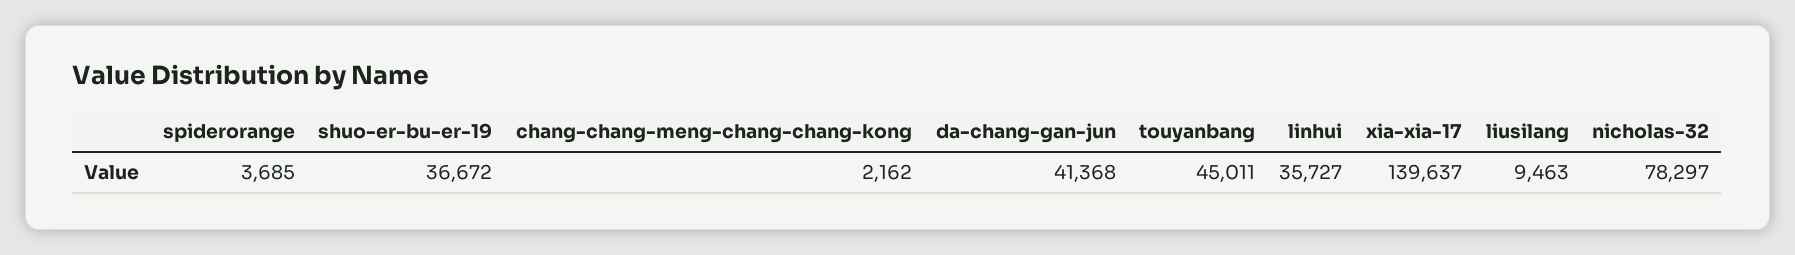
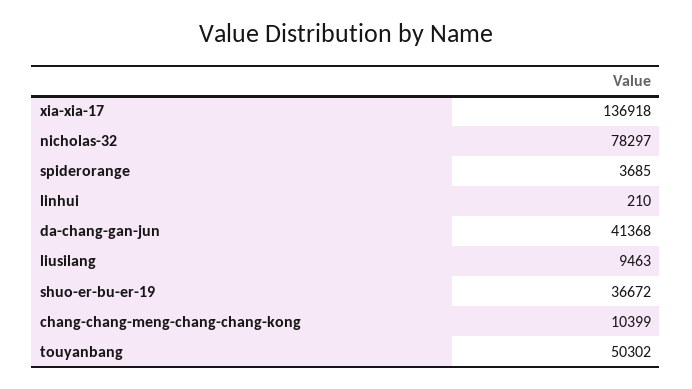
  {
    "spiderorange": 3685,
    "shuo-er-bu-er-19": 36672,
-   "chang-chang-meng-chang-chang-kong": 2162,
+   "chang-chang-meng-chang-chang-kong": 10399,
    "da-chang-gan-jun": 41368,
-   "touyanbang": 45011,
+   "touyanbang": 50302,
-   "linhui": 35727,
+   "linhui": 210,
-   "xia-xia-17": 139637,
+   "xia-xia-17": 136918,
    "liusilang": 9463,
    "nicholas-32": 78297
  }

